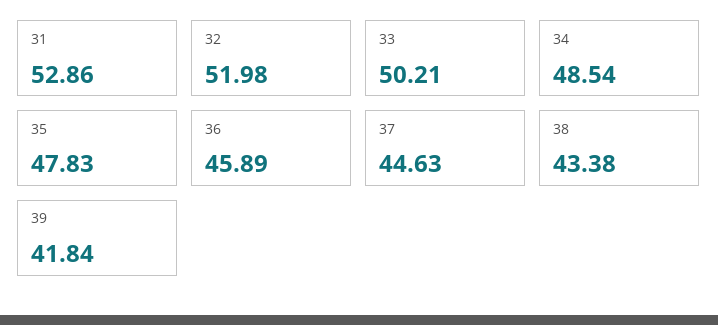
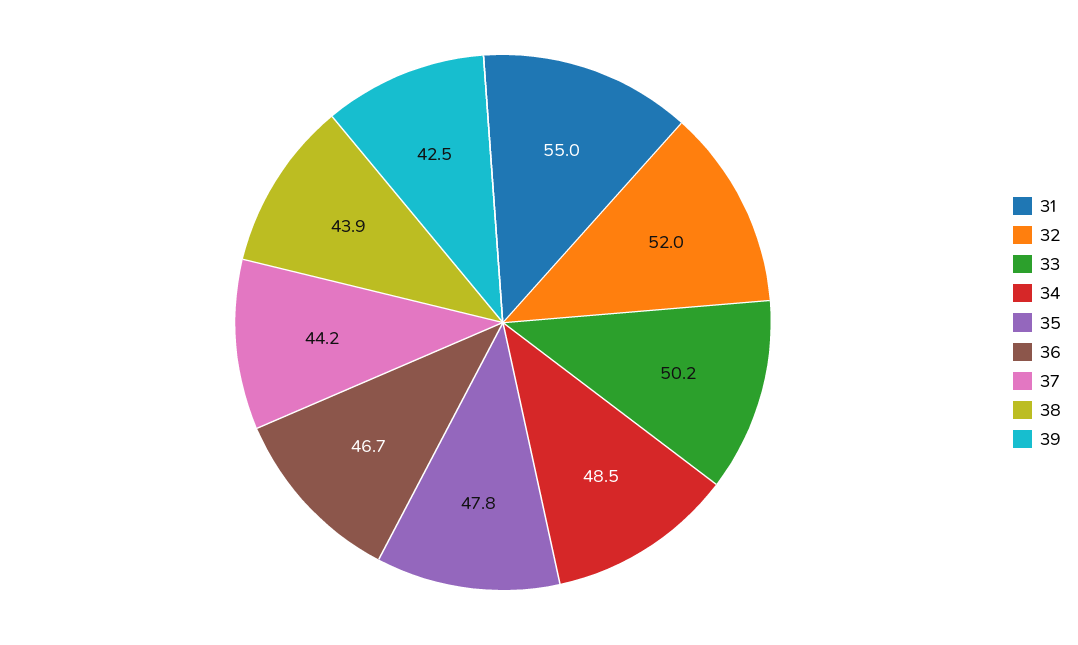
  {
-   "31": 52.86,
+   "31": 55,
    "32": 51.98,
    "33": 50.21,
    "34": 48.54,
    "35": 47.83,
-   "36": 45.89,
+   "36": 46.7,
-   "37": 44.63,
+   "37": 44.2,
-   "38": 43.38,
+   "38": 43.9,
-   "39": 41.84
+   "39": 42.5
  }

